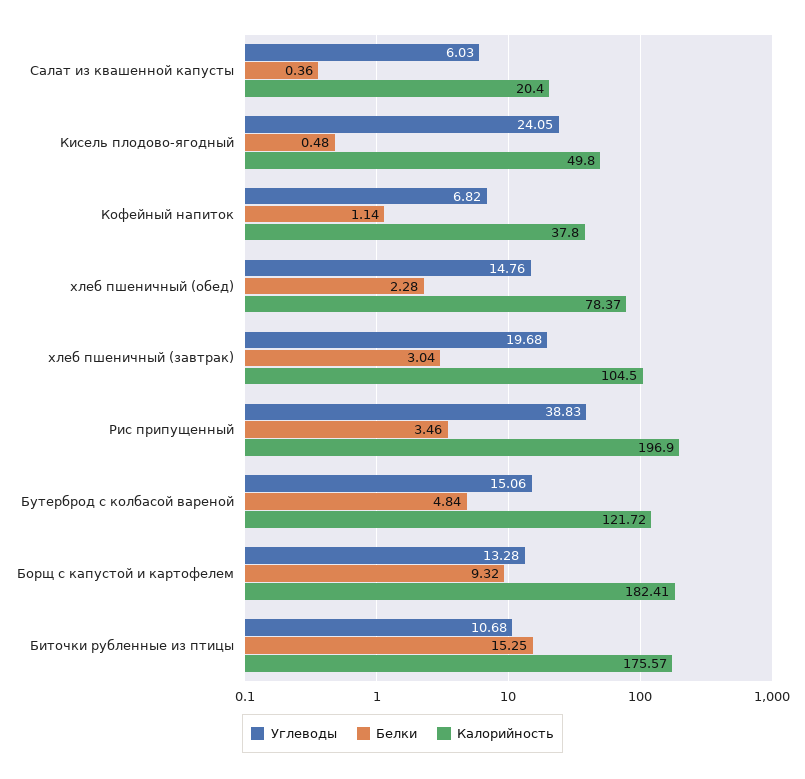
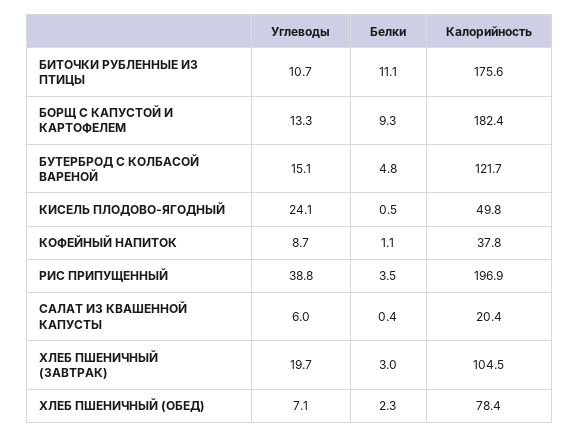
  {
    "Углеводы": {
      "Салат из квашенной капусты": 6.03,
      "Кисель плодово-ягодный": 24.05,
-     "Кофейный напиток": 6.82,
+     "Кофейный напиток": 8.7,
-     "хлеб пшеничный (обед)": 14.76,
+     "хлеб пшеничный (обед)": 7.1,
      "хлеб пшеничный (завтрак)": 19.68,
      "Рис припущенный": 38.83,
      "Бутерброд с колбасой вареной": 15.06,
      "Борщ с капустой и картофелем": 13.28,
      "Биточки рубленные из птицы": 10.68
    },
    "Белки": {
      "Салат из квашенной капусты": 0.36,
      "Кисель плодово-ягодный": 0.48,
      "Кофейный напиток": 1.14,
      "хлеб пшеничный (обед)": 2.28,
      "хлеб пшеничный (завтрак)": 3.04,
      "Рис припущенный": 3.46,
      "Бутерброд с колбасой вареной": 4.84,
      "Борщ с капустой и картофелем": 9.32,
-     "Биточки рубленные из птицы": 15.25
+     "Биточки рубленные из птицы": 11.1
    },
    "Калорийность": {
      "Салат из квашенной капусты": 20.4,
      "Кисель плодово-ягодный": 49.8,
      "Кофейный напиток": 37.8,
      "хлеб пшеничный (обед)": 78.37,
      "хлеб пшеничный (завтрак)": 104.5,
      "Рис припущенный": 196.9,
      "Бутерброд с колбасой вареной": 121.72,
      "Борщ с капустой и картофелем": 182.41,
      "Биточки рубленные из птицы": 175.57
    }
  }

